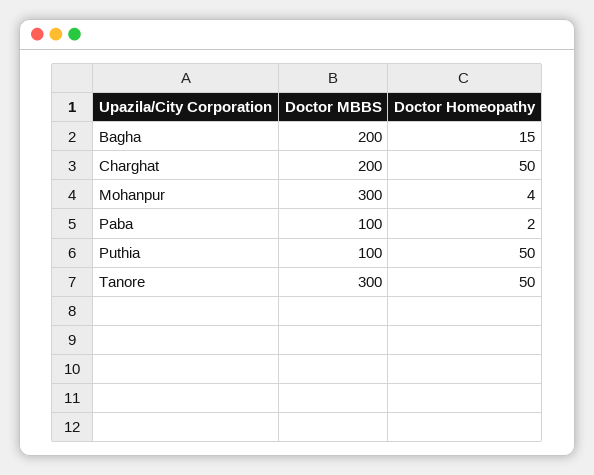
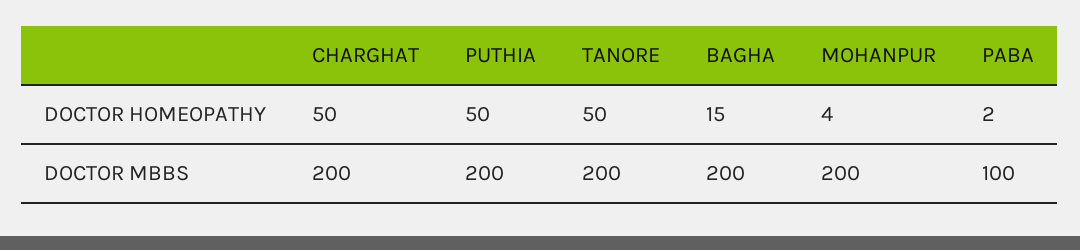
  {
    "Doctor MBBS": {
      "Bagha": 200,
      "Charghat": 200,
-     "Mohanpur": 300,
+     "Mohanpur": 200,
      "Paba": 100,
-     "Puthia": 100,
+     "Puthia": 200,
-     "Tanore": 300
+     "Tanore": 200
    },
    "Doctor Homeopathy": {
      "Bagha": 15,
      "Charghat": 50,
      "Mohanpur": 4,
      "Paba": 2,
      "Puthia": 50,
      "Tanore": 50
    }
  }

